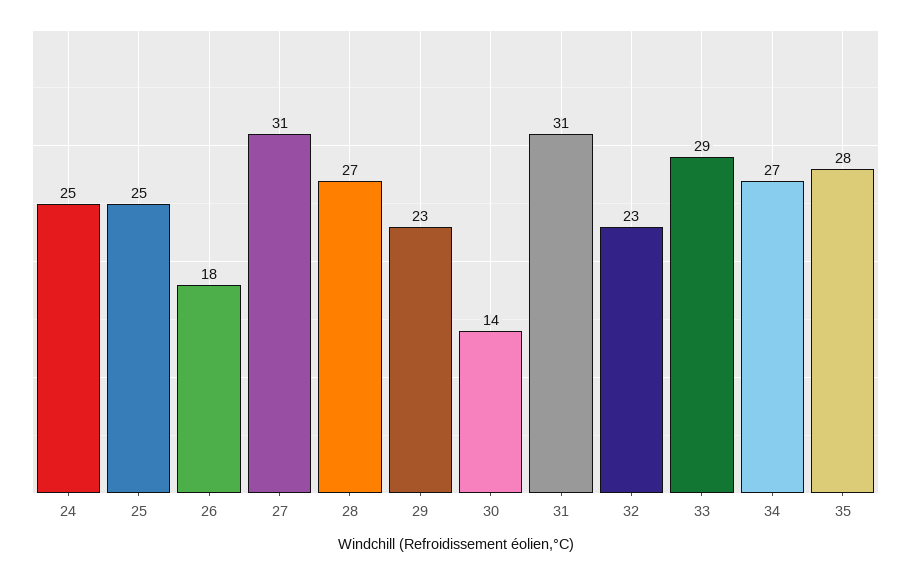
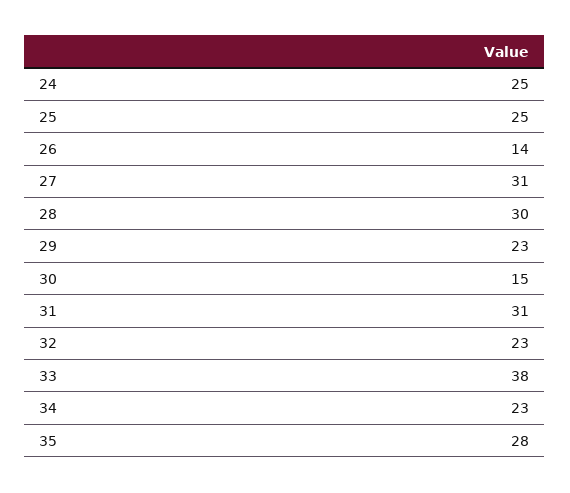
  {
    "24": 25,
    "25": 25,
-   "26": 18,
+   "26": 14,
    "27": 31,
-   "28": 27,
+   "28": 30,
    "29": 23,
-   "30": 14,
+   "30": 15,
    "31": 31,
    "32": 23,
-   "33": 29,
+   "33": 38,
-   "34": 27,
+   "34": 23,
    "35": 28
  }

